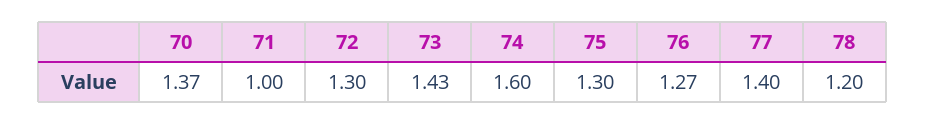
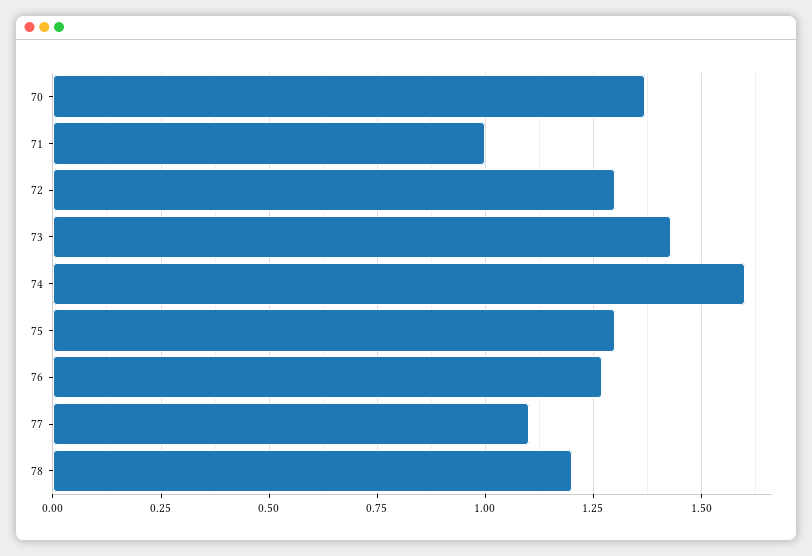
  {
    "70": 1.37,
    "71": 1,
    "72": 1.3,
    "73": 1.43,
    "74": 1.6,
    "75": 1.3,
    "76": 1.27,
-   "77": 1.4,
+   "77": 1.1,
    "78": 1.2
  }

